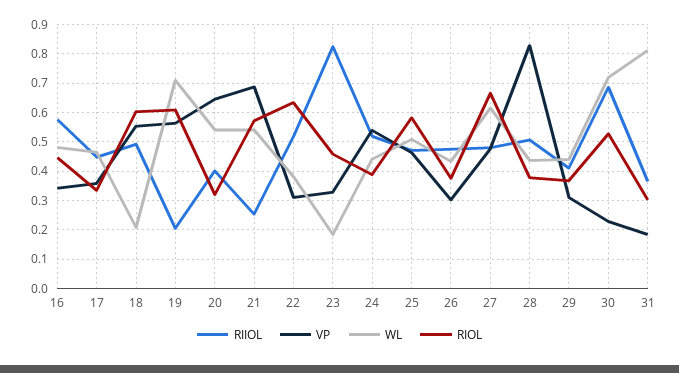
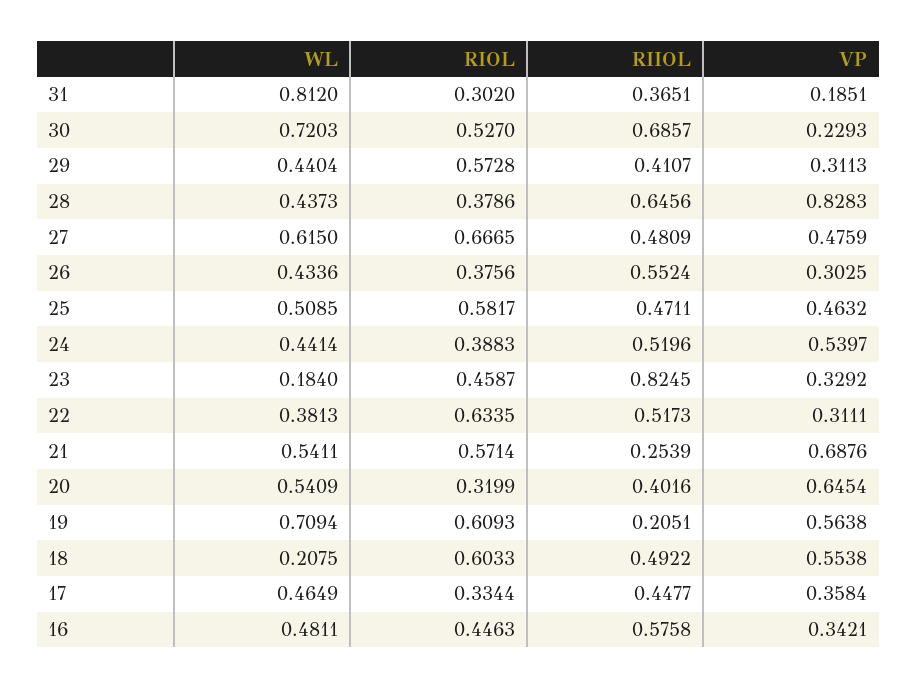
  {
    "RIIOL": {
      "16": 0.5758,
      "17": 0.4477,
      "18": 0.4922,
      "19": 0.2051,
      "20": 0.4016,
      "21": 0.2539,
      "22": 0.5173,
      "23": 0.8245,
      "24": 0.5196,
      "25": 0.4711,
-     "26": 0.475,
+     "26": 0.5524,
      "27": 0.4809,
-     "28": 0.5,
+     "28": 0.6456,
      "29": 0.4107,
      "30": 0.6857,
      "31": 0.3651
    },
    "VP": {
      "16": 0.3421,
      "17": 0.3584,
      "18": 0.5538,
      "19": 0.5638,
      "20": 0.6454,
      "21": 0.6876,
      "22": 0.3111,
      "23": 0.3292,
      "24": 0.5397,
      "25": 0.4632,
      "26": 0.3025,
      "27": 0.4759,
      "28": 0.8283,
      "29": 0.3113,
      "30": 0.2293,
      "31": 0.1851
    },
    "WL": {
      "16": 0.4811,
      "17": 0.4649,
      "18": 0.2075,
      "19": 0.7094,
      "20": 0.5409,
      "21": 0.5411,
      "22": 0.3813,
      "23": 0.184,
      "24": 0.4414,
      "25": 0.5085,
      "26": 0.4336,
      "27": 0.615,
      "28": 0.4373,
      "29": 0.4404,
      "30": 0.7203,
      "31": 0.812
    },
    "RIOL": {
      "16": 0.4463,
      "17": 0.3344,
      "18": 0.6033,
      "19": 0.6093,
      "20": 0.3199,
      "21": 0.5714,
      "22": 0.6335,
      "23": 0.4587,
      "24": 0.3883,
      "25": 0.5817,
      "26": 0.3756,
      "27": 0.6665,
      "28": 0.3786,
-     "29": 0.375,
+     "29": 0.5728,
      "30": 0.527,
      "31": 0.302
    }
  }

